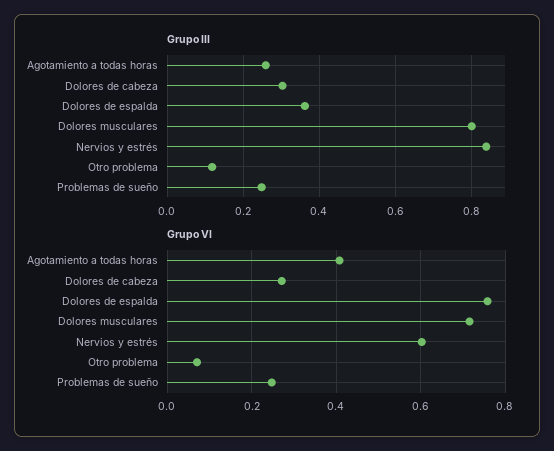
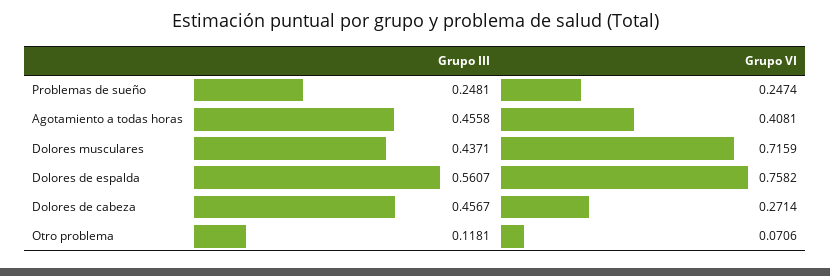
  {
    "Grupo III": {
-     "Agotamiento a todas horas": 0.26,
+     "Agotamiento a todas horas": 0.4558,
-     "Dolores de cabeza": 0.3,
+     "Dolores de cabeza": 0.4567,
-     "Dolores de espalda": 0.36,
+     "Dolores de espalda": 0.5607,
-     "Dolores musculares": 0.8,
+     "Dolores musculares": 0.4371,
-     "Nervios y estrés": 0.84,
      "Otro problema": 0.1181,
      "Problemas de sueño": 0.2481
    },
    "Grupo VI": {
      "Agotamiento a todas horas": 0.4081,
      "Dolores de cabeza": 0.2714,
      "Dolores de espalda": 0.7582,
      "Dolores musculares": 0.7159,
-     "Nervios y estrés": 0.6,
      "Otro problema": 0.0706,
      "Problemas de sueño": 0.2474
    }
  }

